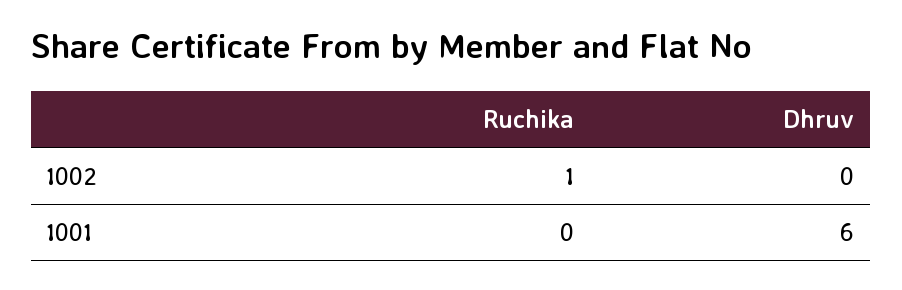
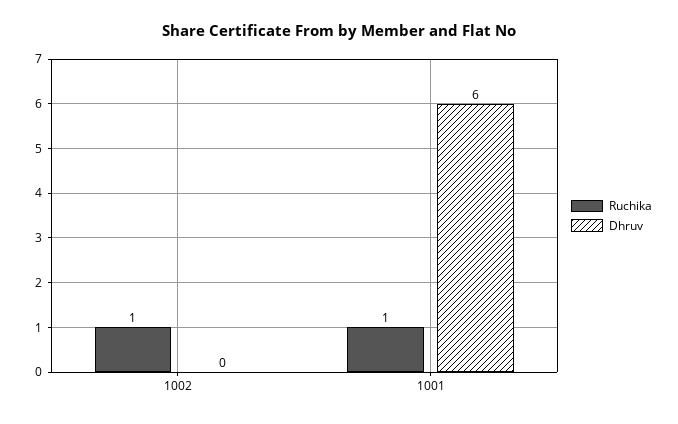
  {
    "Ruchika": {
      "1002": 1,
-     "1001": 0
+     "1001": 1
    },
    "Dhruv": {
      "1002": 0,
      "1001": 6
    }
  }

